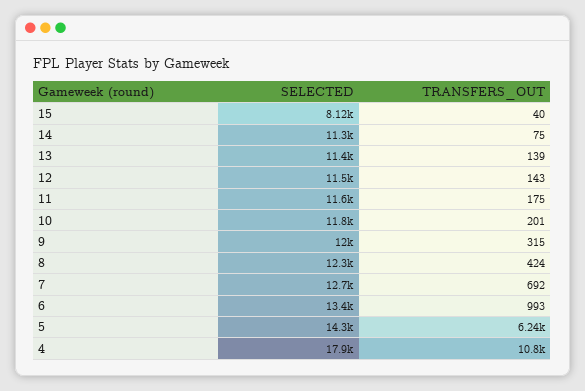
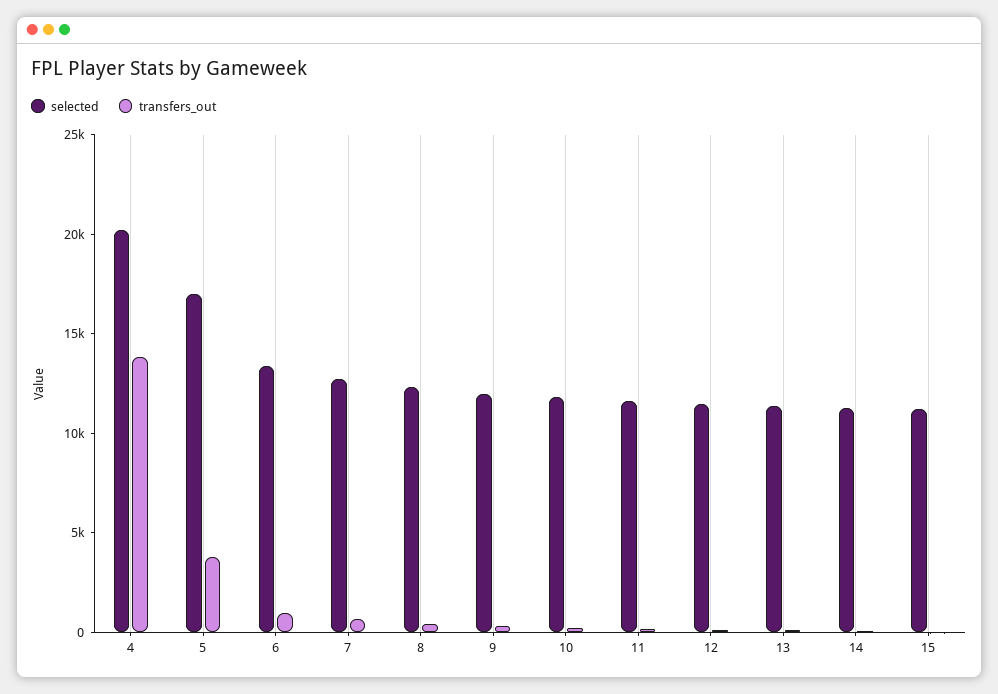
  {
    "SELECTED": {
-     "15": 8120,
+     "15": 11000,
      "14": 11300,
      "13": 11400,
      "12": 11500,
      "11": 11600,
      "10": 11800,
      "9": 12000,
      "8": 12300,
      "7": 12700,
      "6": 13400,
-     "5": 14300,
+     "5": 17000,
-     "4": 17900
+     "4": 20000
    },
    "TRANSFERS_OUT": {
      "15": 40,
      "14": 75,
      "13": 139,
      "12": 143,
      "11": 175,
      "10": 201,
      "9": 315,
      "8": 424,
      "7": 692,
      "6": 993,
-     "5": 6240,
+     "5": 4000,
-     "4": 10800
+     "4": 14000
    }
  }

